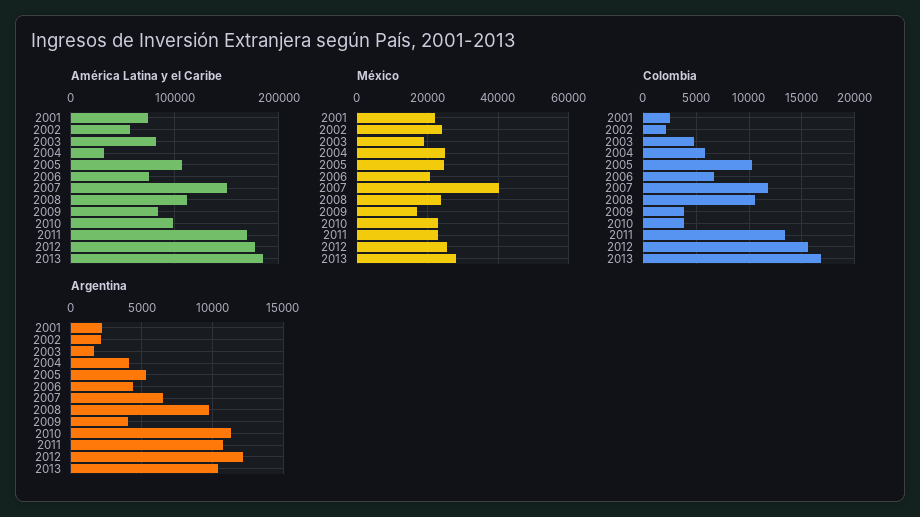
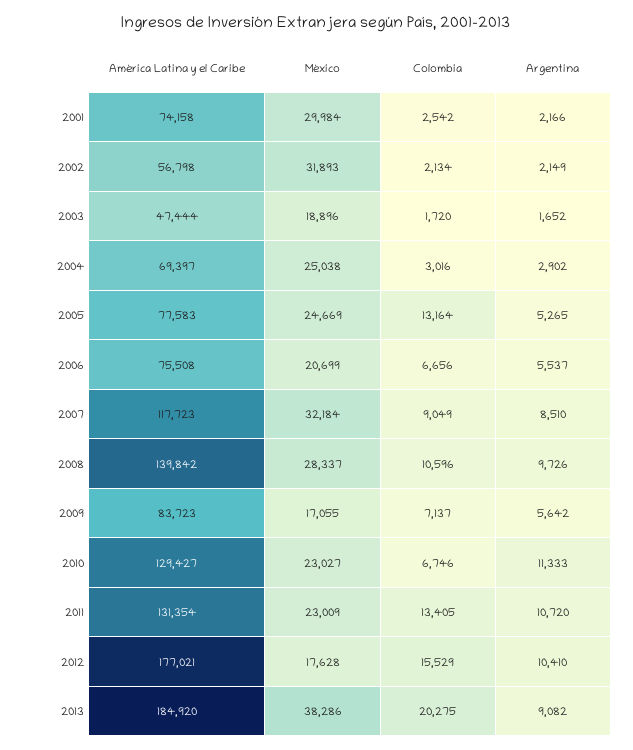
  {
    "América Latina y el Caribe": {
      "2001": 74158,
      "2002": 56798,
-     "2003": 80000,
+     "2003": 47444,
-     "2004": 30000,
+     "2004": 69397,
-     "2005": 110000,
+     "2005": 77583,
      "2006": 75508,
-     "2007": 150000,
+     "2007": 117723,
-     "2008": 110000,
+     "2008": 139842,
      "2009": 83723,
-     "2010": 100000,
+     "2010": 129427,
-     "2011": 170000,
+     "2011": 131354,
      "2012": 177021,
      "2013": 184920
    },
    "México": {
-     "2001": 22000,
+     "2001": 29984,
-     "2002": 24000,
+     "2002": 31893,
      "2003": 18896,
      "2004": 25038,
      "2005": 24669,
      "2006": 20699,
-     "2007": 40000,
+     "2007": 32184,
-     "2008": 24000,
+     "2008": 28337,
      "2009": 17055,
      "2010": 23027,
      "2011": 23009,
-     "2012": 26000,
+     "2012": 17628,
-     "2013": 28000
+     "2013": 38286
    },
    "Colombia": {
      "2001": 2542,
      "2002": 2134,
-     "2003": 5000,
+     "2003": 1720,
-     "2004": 6000,
+     "2004": 3016,
-     "2005": 10000,
+     "2005": 13164,
      "2006": 6656,
-     "2007": 12000,
+     "2007": 9049,
      "2008": 10596,
-     "2009": 4000,
+     "2009": 7137,
-     "2010": 4000,
+     "2010": 6746,
      "2011": 13405,
      "2012": 15529,
-     "2013": 17000
+     "2013": 20275
    },
    "Argentina": {
      "2001": 2166,
      "2002": 2149,
      "2003": 1652,
-     "2004": 4000,
+     "2004": 2902,
      "2005": 5265,
-     "2006": 4500,
+     "2006": 5537,
-     "2007": 6500,
+     "2007": 8510,
      "2008": 9726,
-     "2009": 4000,
+     "2009": 5642,
      "2010": 11333,
      "2011": 10720,
-     "2012": 12000,
+     "2012": 10410,
-     "2013": 10500
+     "2013": 9082
    }
  }

